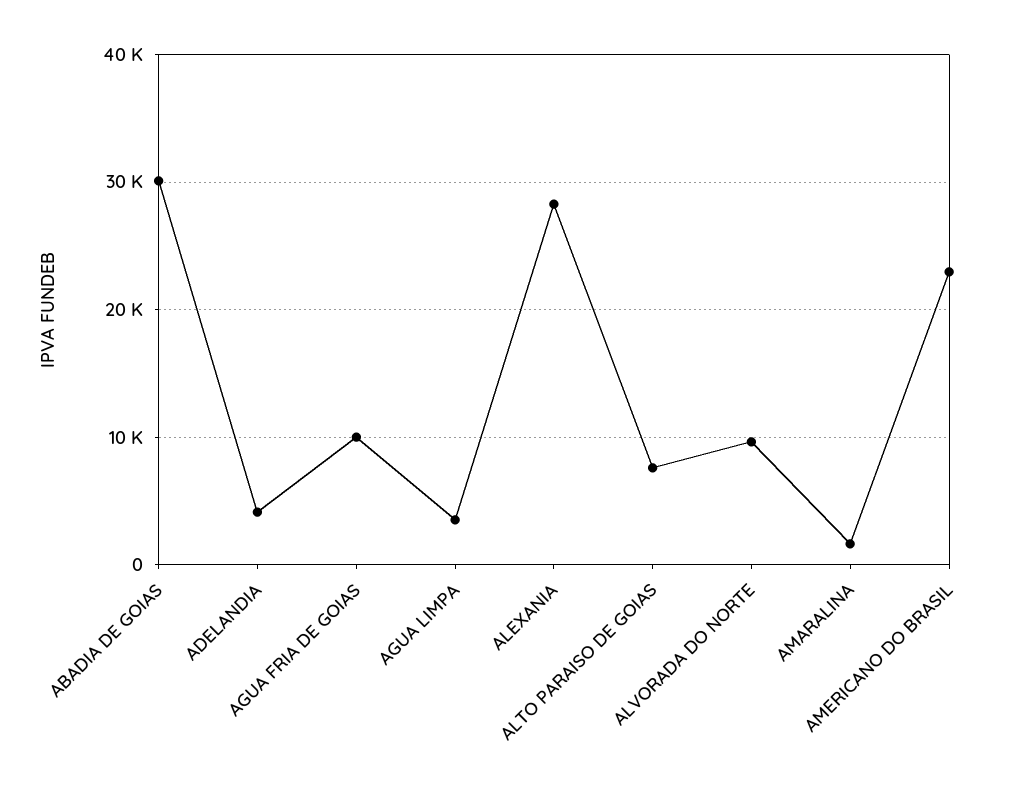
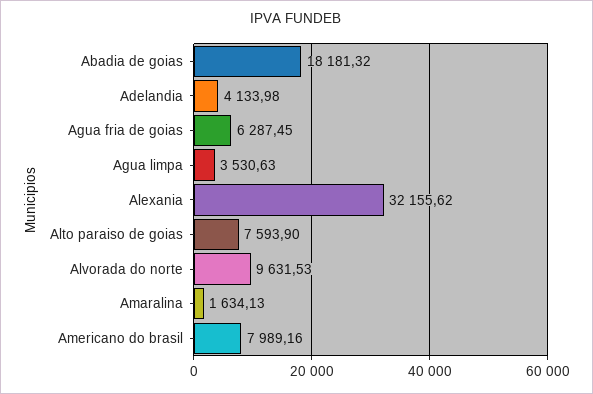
  {
-   "ABADIA DE GOIAS": 30000,
+   "ABADIA DE GOIAS": 18181.32,
    "ADELANDIA": 4133.98,
-   "AGUA FRIA DE GOIAS": 10000,
+   "AGUA FRIA DE GOIAS": 6287.45,
    "AGUA LIMPA": 3530.63,
-   "ALEXANIA": 28000,
+   "ALEXANIA": 32155.62,
    "ALTO PARAISO DE GOIAS": 7593.9,
    "ALVORADA DO NORTE": 9631.53,
    "AMARALINA": 1634.13,
-   "AMERICANO DO BRASIL": 23000
+   "AMERICANO DO BRASIL": 7989.16
  }

